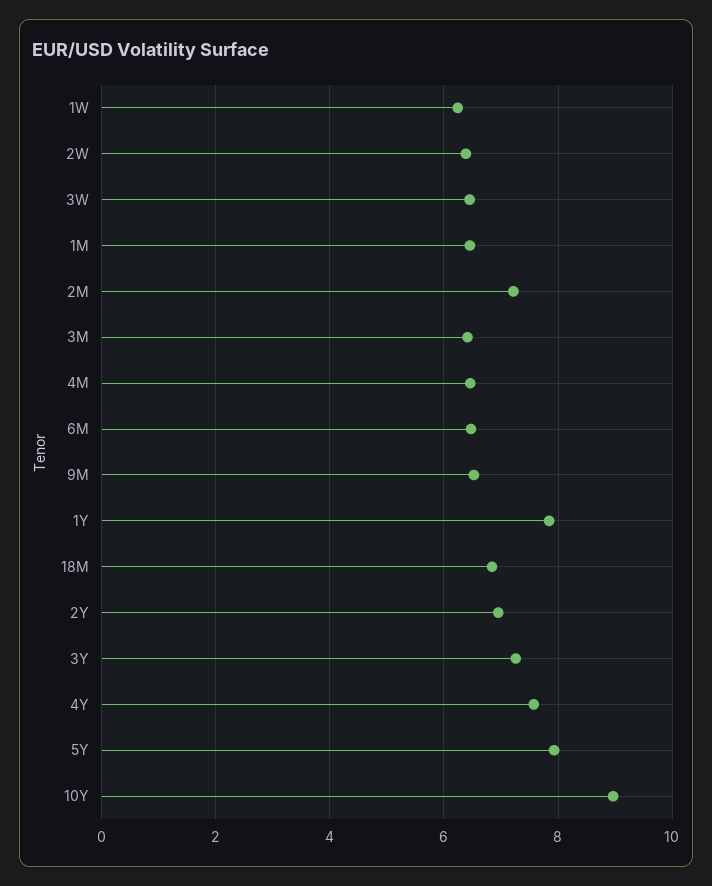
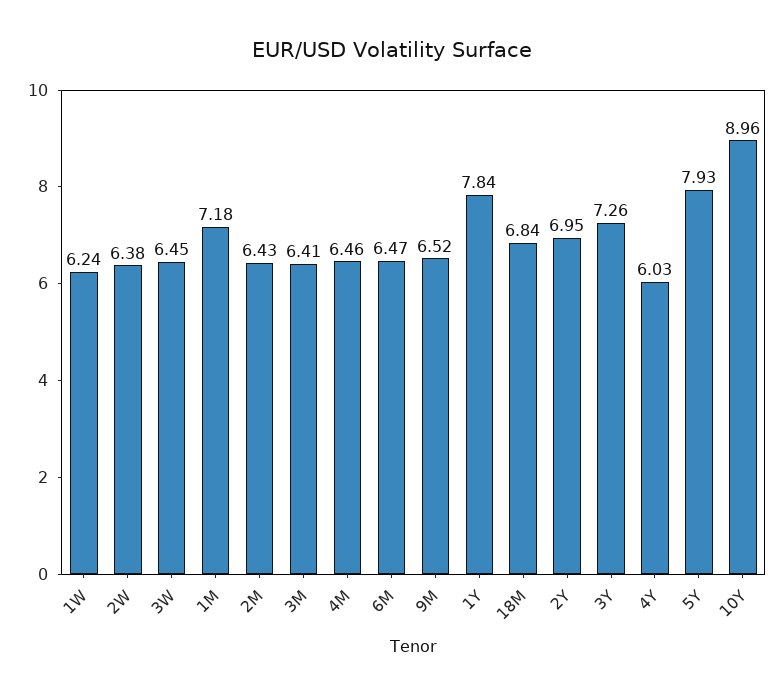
  {
    "1W": 6.24,
    "2W": 6.38,
    "3W": 6.45,
-   "1M": 6.4,
+   "1M": 7.18,
-   "2M": 7.2,
+   "2M": 6.43,
    "3M": 6.41,
    "4M": 6.46,
    "6M": 6.47,
    "9M": 6.52,
    "1Y": 7.84,
    "18M": 6.84,
    "2Y": 6.95,
    "3Y": 7.26,
-   "4Y": 7.6,
+   "4Y": 6.03,
    "5Y": 7.93,
    "10Y": 8.96
  }

